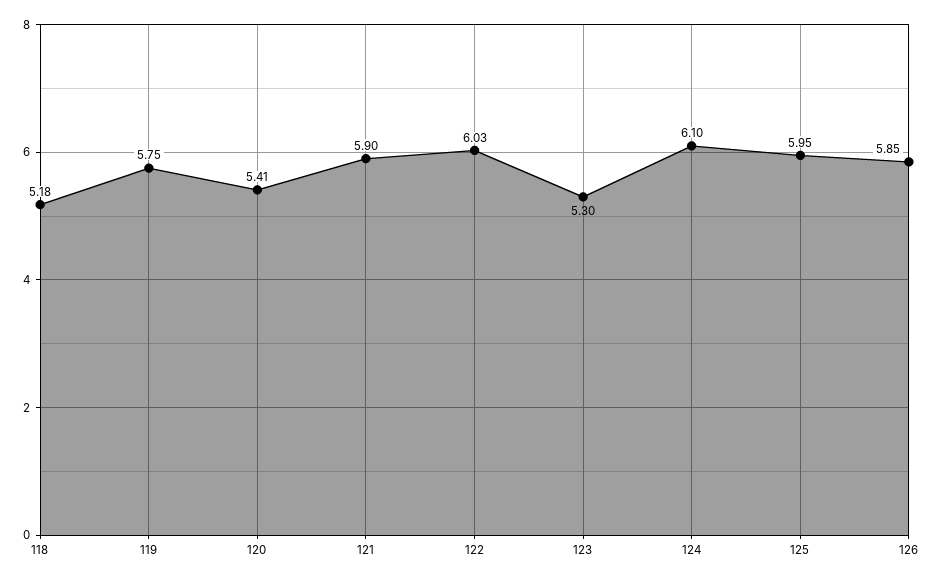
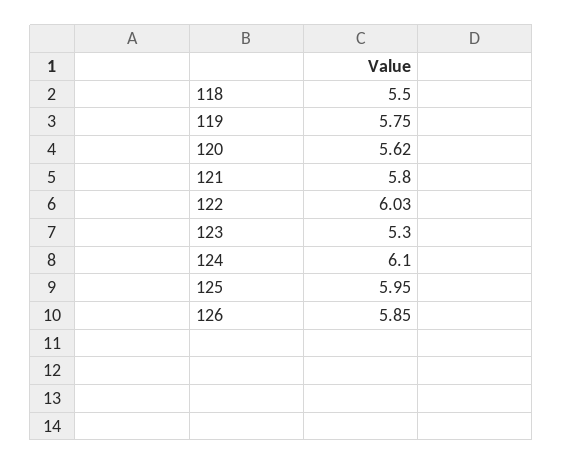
  {
-   "118": 5.18,
+   "118": 5.5,
    "119": 5.75,
-   "120": 5.41,
+   "120": 5.62,
-   "121": 5.9,
+   "121": 5.8,
    "122": 6.03,
    "123": 5.3,
    "124": 6.1,
    "125": 5.95,
    "126": 5.85
  }

